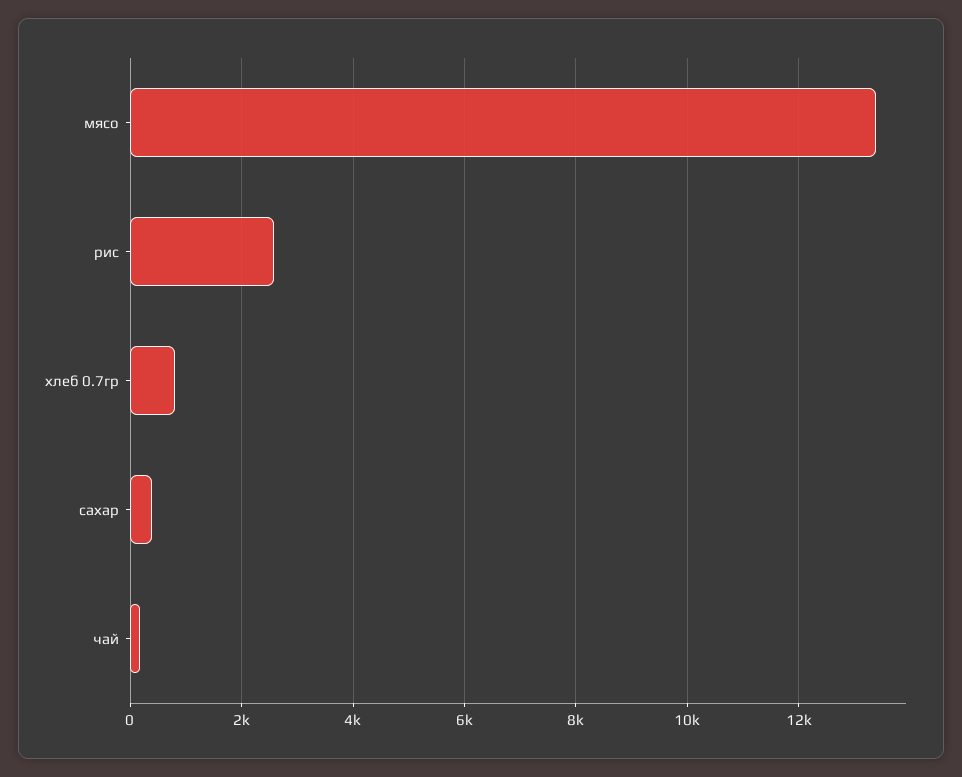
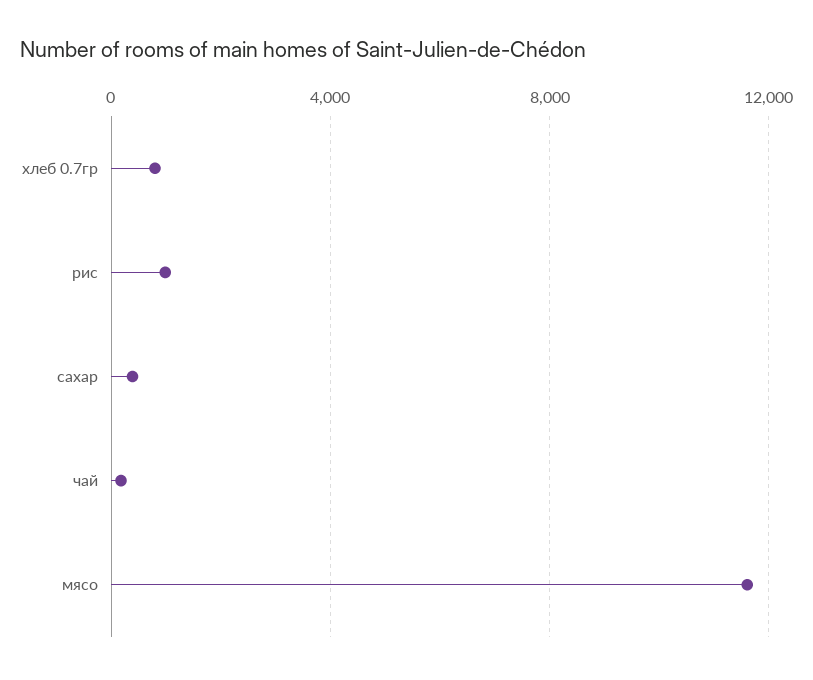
  {
-   "мясо": 13400,
+   "мясо": 11500,
-   "рис": 2600,
+   "рис": 1000,
    "хлеб 0.7гр": 800,
    "сахар": 400,
    "чай": 200
  }

